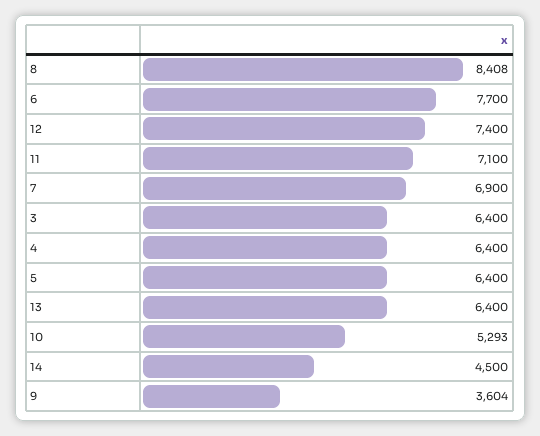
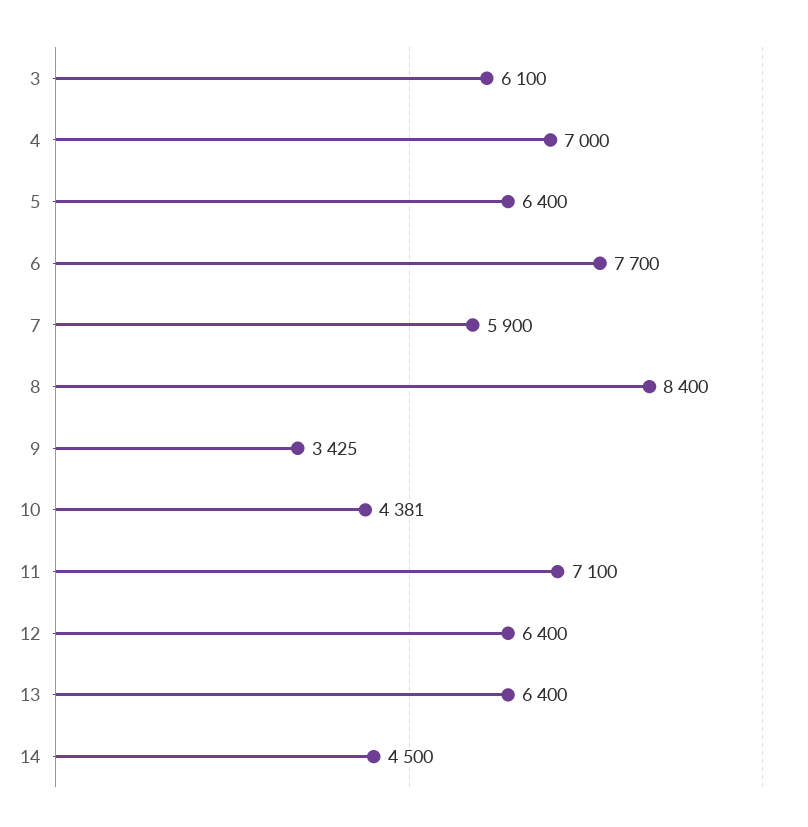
  {
-   "8": 8408,
+   "8": 8400,
    "6": 7700,
-   "12": 7400,
+   "12": 6400,
    "11": 7100,
-   "7": 6900,
+   "7": 5900,
-   "3": 6400,
+   "3": 6100,
-   "4": 6400,
+   "4": 7000,
    "5": 6400,
    "13": 6400,
-   "10": 5293,
+   "10": 4381,
    "14": 4500,
-   "9": 3604
+   "9": 3425
  }

